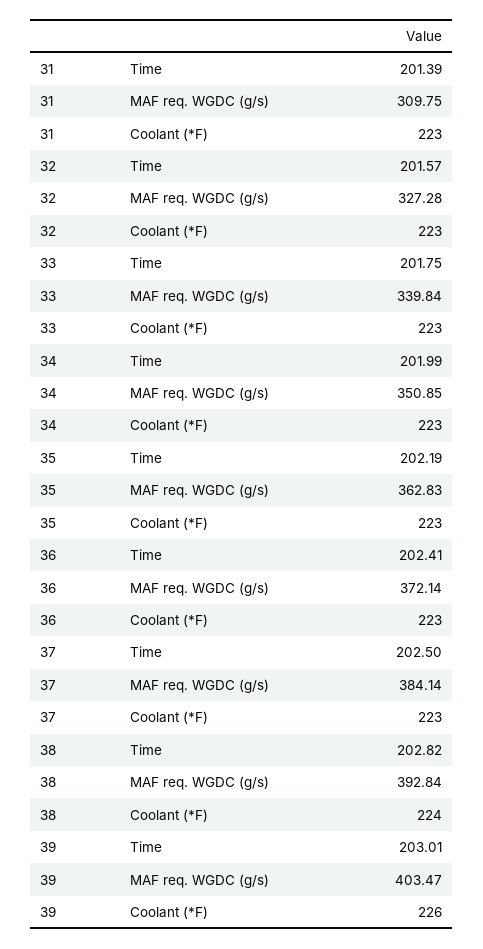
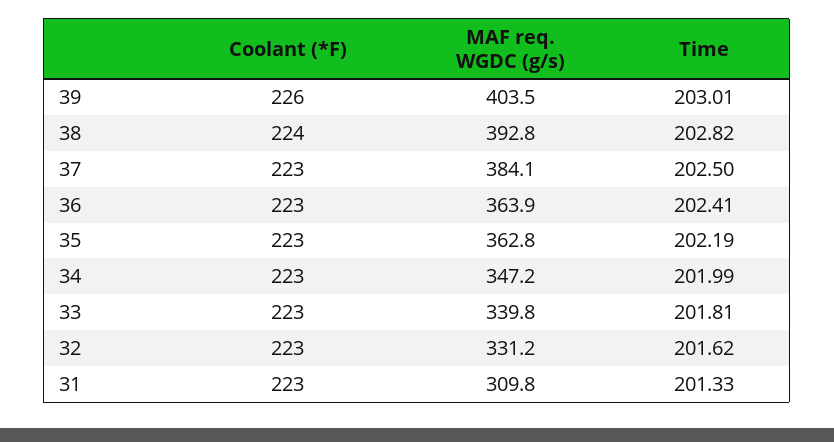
  {
    "31": {
-     "Time": 201.39,
+     "Time": 201.33,
      "MAF req. WGDC (g/s)": 309.75,
      "Coolant (*F)": 223
    },
    "32": {
-     "Time": 201.57,
+     "Time": 201.62,
-     "MAF req. WGDC (g/s)": 327.28,
+     "MAF req. WGDC (g/s)": 331.2,
      "Coolant (*F)": 223
    },
    "33": {
-     "Time": 201.75,
+     "Time": 201.81,
      "MAF req. WGDC (g/s)": 339.84,
      "Coolant (*F)": 223
    },
    "34": {
      "Time": 201.99,
-     "MAF req. WGDC (g/s)": 350.85,
+     "MAF req. WGDC (g/s)": 347.2,
      "Coolant (*F)": 223
    },
    "35": {
      "Time": 202.19,
      "MAF req. WGDC (g/s)": 362.83,
      "Coolant (*F)": 223
    },
    "36": {
      "Time": 202.41,
-     "MAF req. WGDC (g/s)": 372.14,
+     "MAF req. WGDC (g/s)": 363.9,
      "Coolant (*F)": 223
    },
    "37": {
      "Time": 202.5,
      "MAF req. WGDC (g/s)": 384.14,
      "Coolant (*F)": 223
    },
    "38": {
      "Time": 202.82,
      "MAF req. WGDC (g/s)": 392.84,
      "Coolant (*F)": 224
    },
    "39": {
      "Time": 203.01,
      "MAF req. WGDC (g/s)": 403.47,
      "Coolant (*F)": 226
    }
  }

